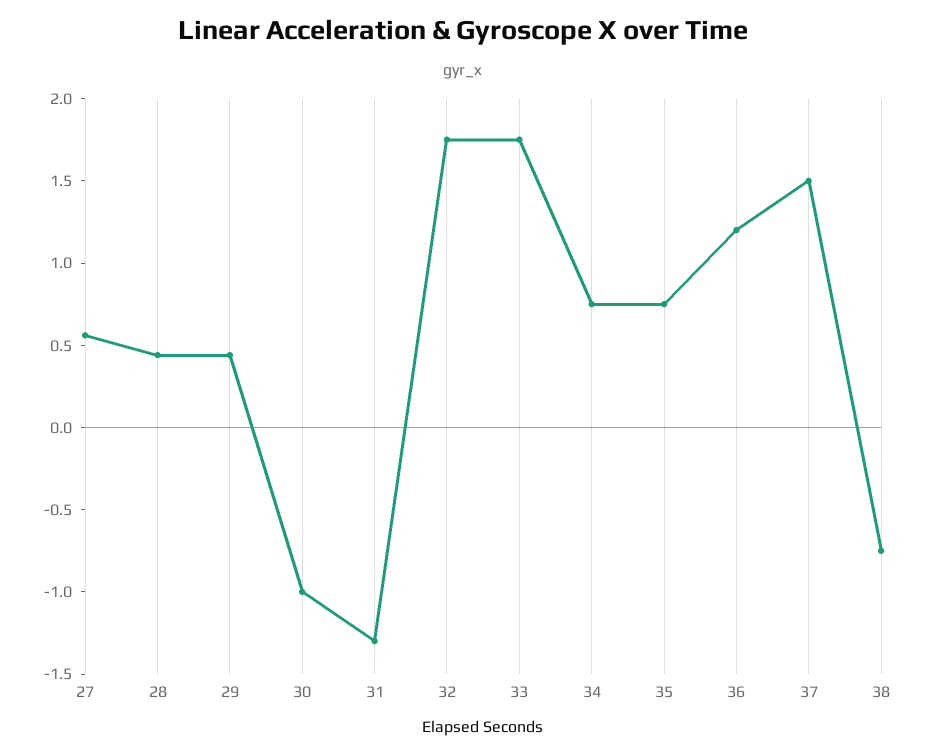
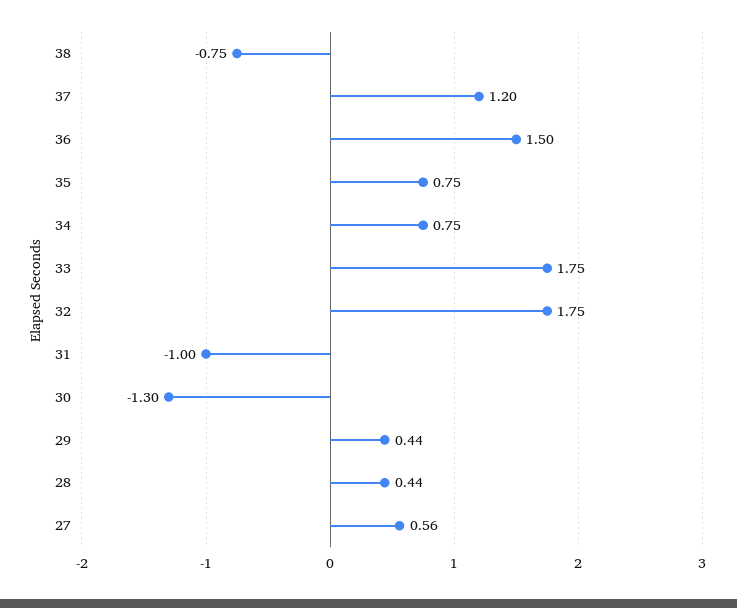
  {
    "27": 0.56,
    "28": 0.44,
    "29": 0.44,
-   "30": -1,
+   "30": -1.3,
-   "31": -1.3,
+   "31": -1,
    "32": 1.75,
    "33": 1.75,
    "34": 0.75,
    "35": 0.75,
-   "36": 1.2,
+   "36": 1.5,
-   "37": 1.5,
+   "37": 1.2,
    "38": -0.75
  }

